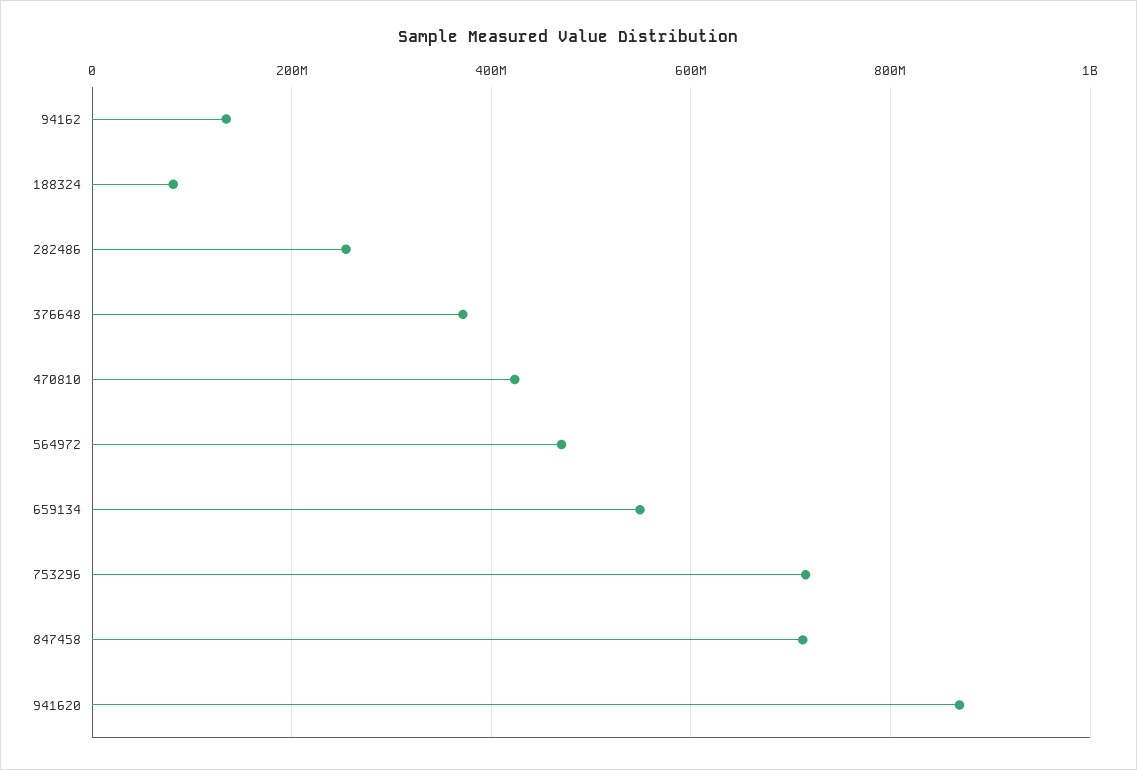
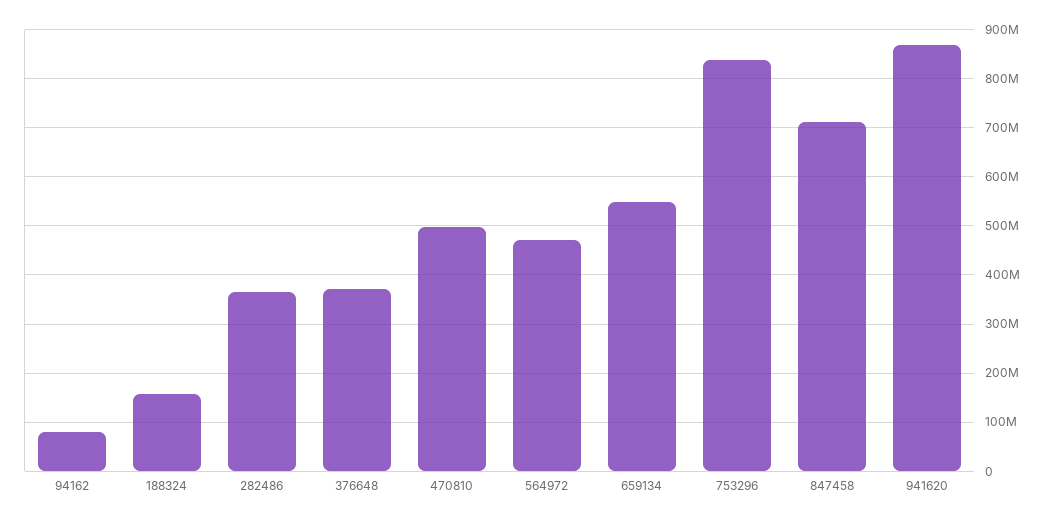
  {
-   "94162": 140000000,
+   "94162": 80000000,
-   "188324": 80000000,
+   "188324": 160000000,
-   "282486": 260000000,
+   "282486": 360000000,
    "376648": 380000000,
-   "470810": 420000000,
+   "470810": 500000000,
    "564972": 480000000,
    "659134": 540000000,
-   "753296": 720000000,
+   "753296": 840000000,
    "847458": 720000000,
    "941620": 860000000
  }

